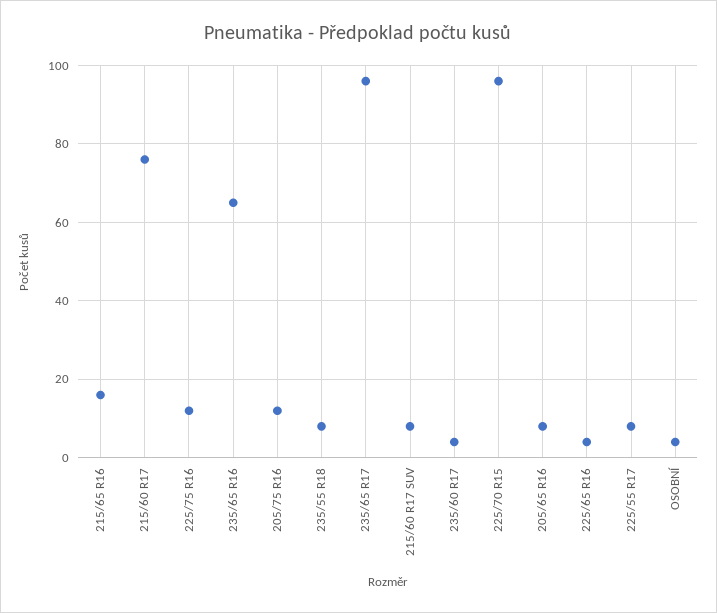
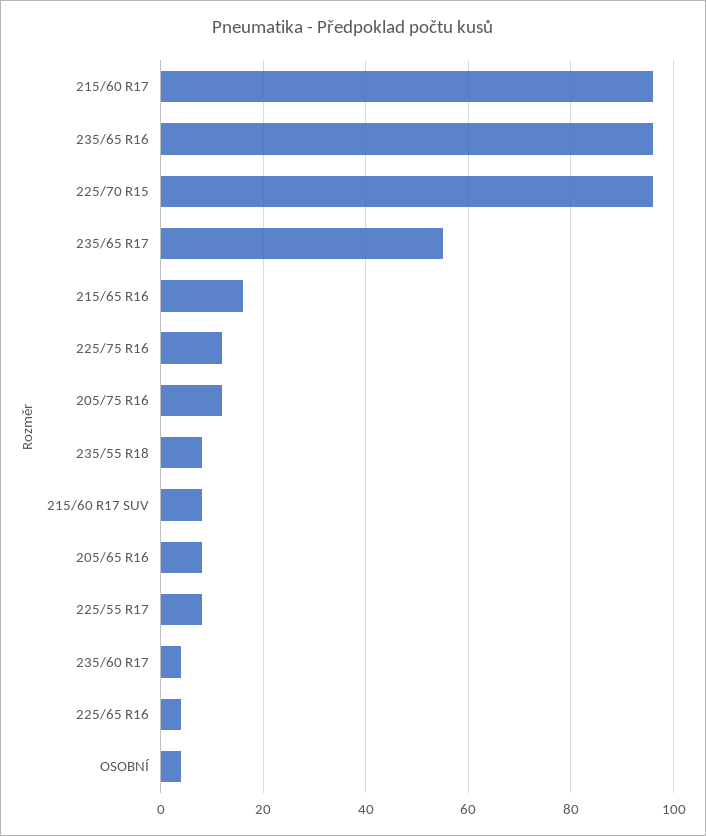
  {
    "215/65 R16": 15,
-   "215/60 R17": 75,
+   "215/60 R17": 95,
    "225/75 R16": 10,
-   "235/65 R16": 65,
+   "235/65 R16": 95,
    "205/75 R16": 10,
    "235/55 R18": 10,
-   "235/65 R17": 95,
+   "235/65 R17": 55,
    "215/60 R17 SUV": 10,
    "235/60 R17": 5,
    "225/70 R15": 95,
    "205/65 R16": 10,
    "225/65 R16": 5,
    "225/55 R17": 10,
    "OSOBNÍ": 5
  }

